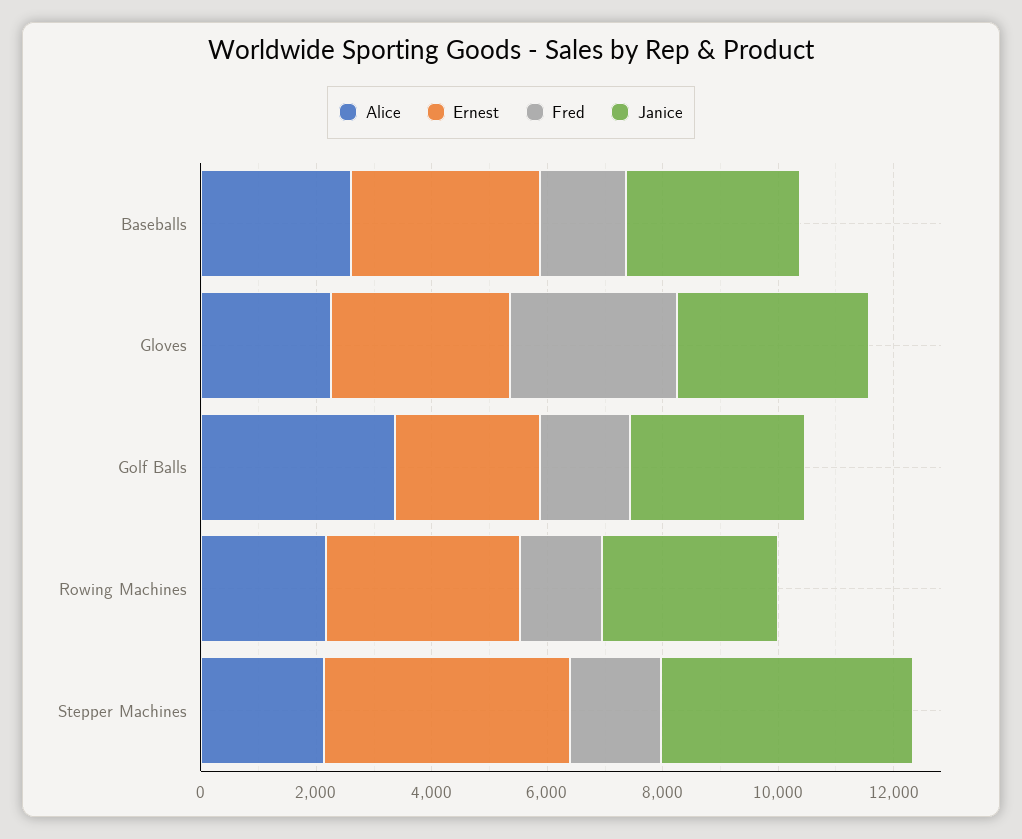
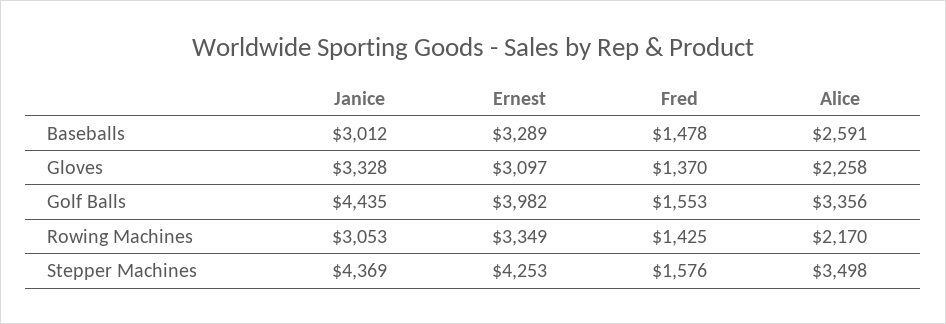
  {
    "Alice": {
      "Baseballs": 2591,
      "Gloves": 2258,
      "Golf Balls": 3356,
      "Rowing Machines": 2170,
-     "Stepper Machines": 2000
+     "Stepper Machines": 3498
    },
    "Ernest": {
      "Baseballs": 3289,
      "Gloves": 3097,
-     "Golf Balls": 2500,
+     "Golf Balls": 3982,
      "Rowing Machines": 3349,
      "Stepper Machines": 4253
    },
    "Fred": {
      "Baseballs": 1478,
-     "Gloves": 3000,
+     "Gloves": 1370,
      "Golf Balls": 1553,
      "Rowing Machines": 1425,
      "Stepper Machines": 1576
    },
    "Janice": {
      "Baseballs": 3012,
      "Gloves": 3328,
-     "Golf Balls": 3000,
+     "Golf Balls": 4435,
      "Rowing Machines": 3053,
      "Stepper Machines": 4369
    }
  }

